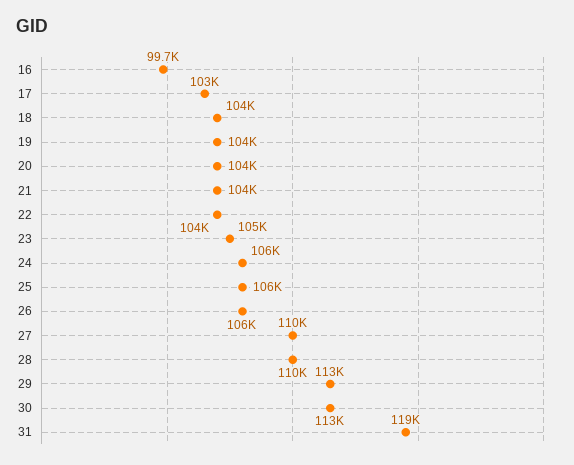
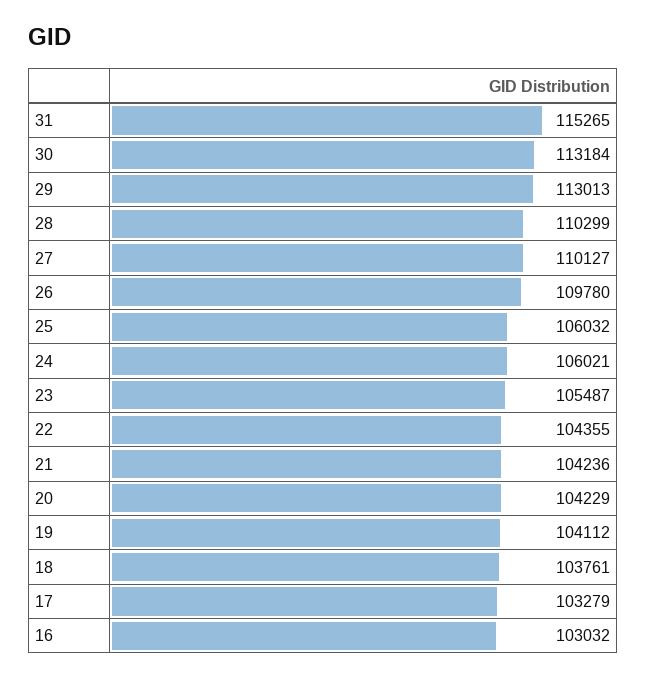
  {
-   "16": 99700,
+   "16": 103032,
    "17": 103279,
    "18": 103761,
    "19": 104112,
    "20": 104229,
    "21": 104236,
    "22": 104355,
    "23": 105487,
    "24": 106021,
    "25": 106032,
-   "26": 106000,
+   "26": 109780,
    "27": 110127,
    "28": 110299,
    "29": 113013,
    "30": 113184,
-   "31": 119000
+   "31": 115265
  }

